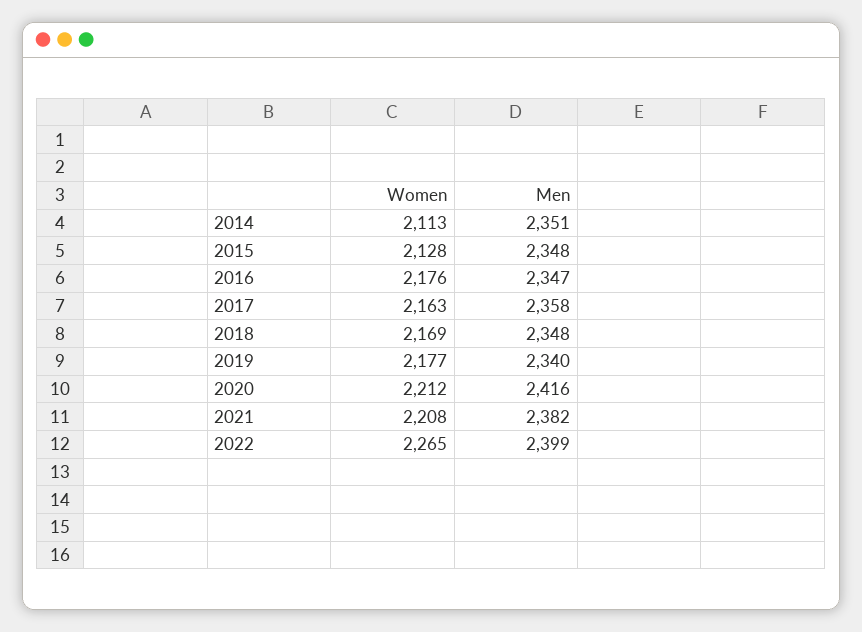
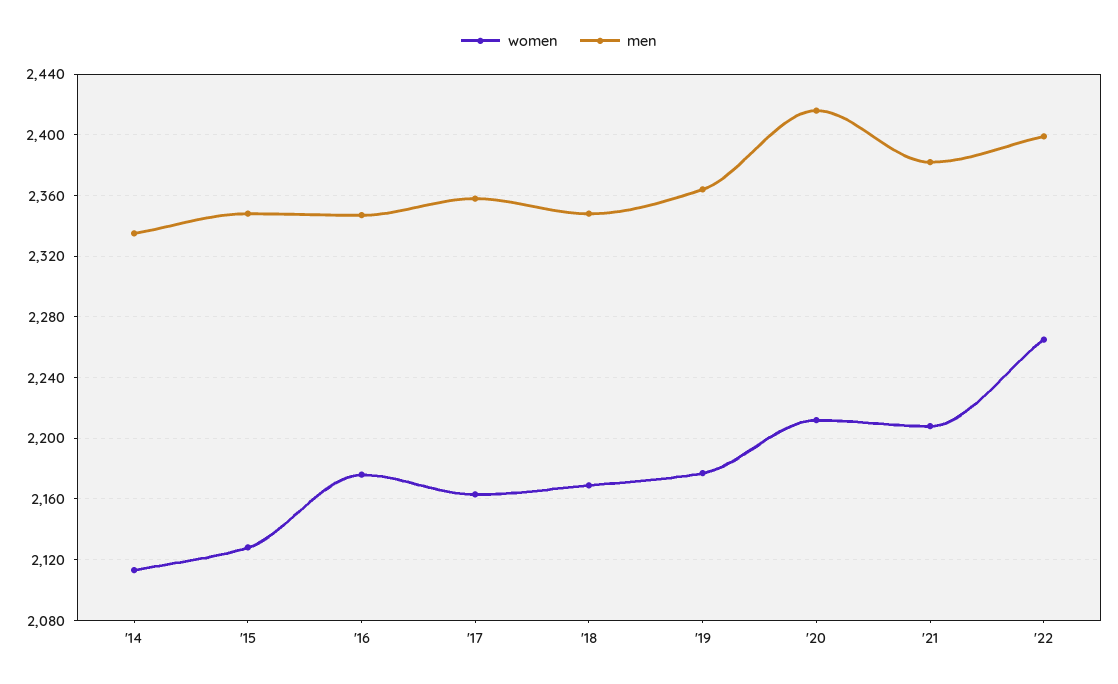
  {
    "Women": {
      "2014": 2113,
      "2015": 2128,
      "2016": 2176,
      "2017": 2163,
      "2018": 2169,
      "2019": 2177,
      "2020": 2212,
      "2021": 2208,
      "2022": 2265
    },
    "Men": {
-     "2014": 2351,
+     "2014": 2335,
      "2015": 2348,
      "2016": 2347,
      "2017": 2358,
      "2018": 2348,
-     "2019": 2340,
+     "2019": 2365,
      "2020": 2416,
      "2021": 2382,
      "2022": 2399
    }
  }

